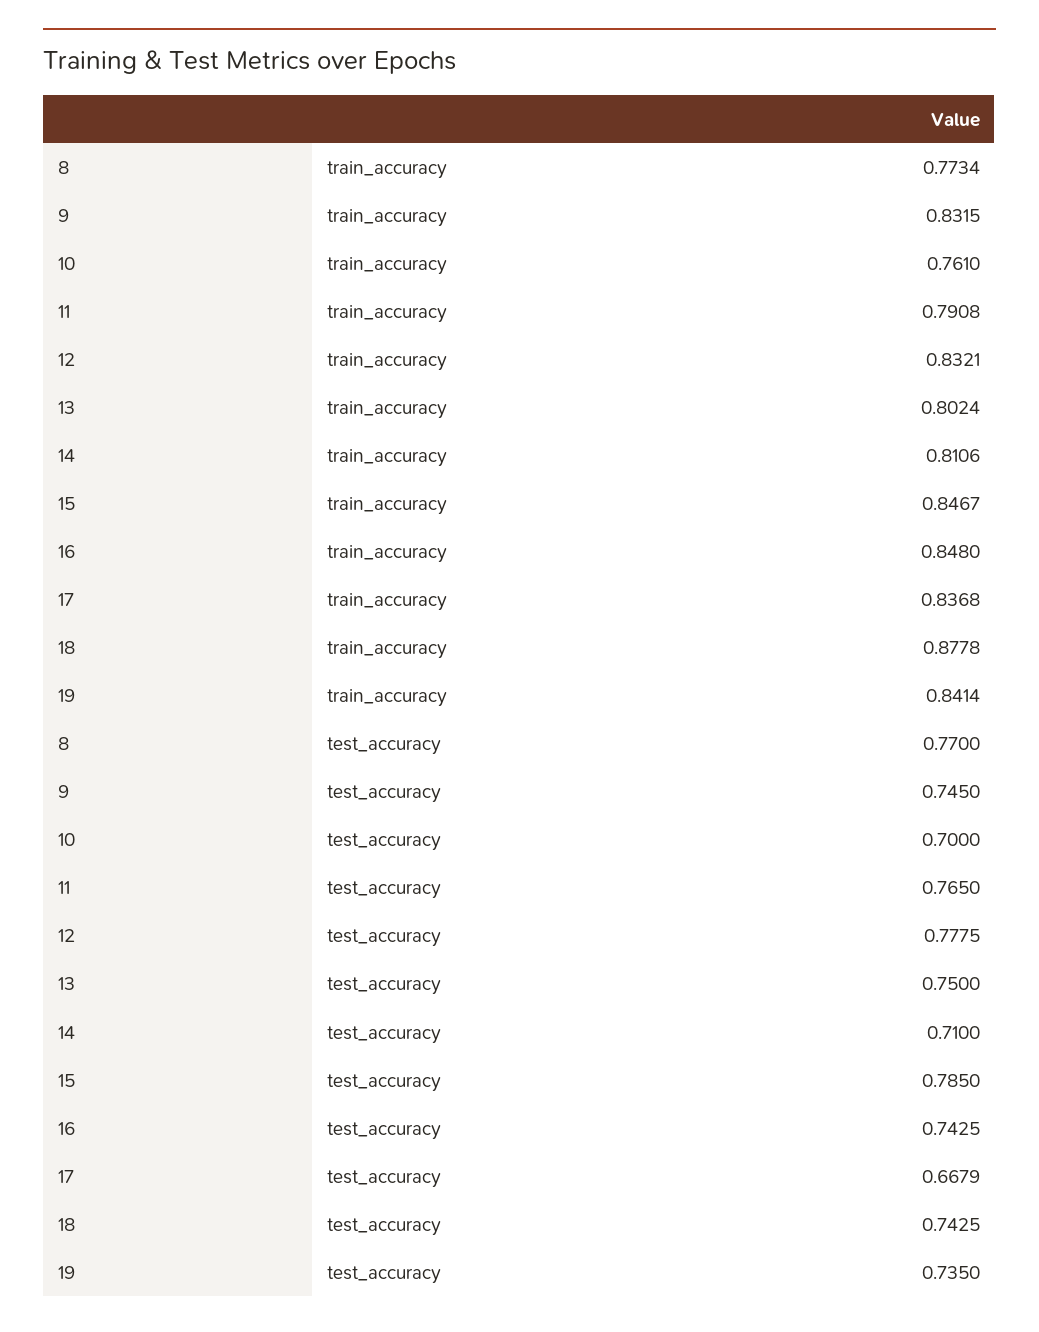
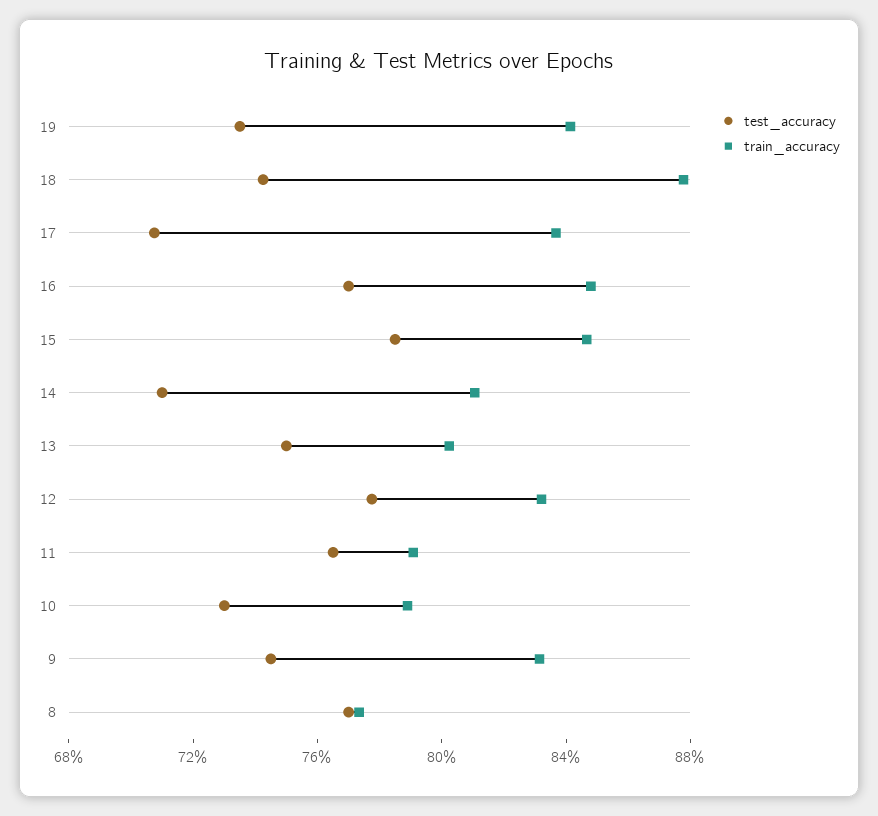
  {
    "train_accuracy": {
      "8": 0.7734,
      "9": 0.8315,
-     "10": 0.761,
+     "10": 0.79,
      "11": 0.7908,
      "12": 0.8321,
      "13": 0.8024,
      "14": 0.8106,
      "15": 0.8467,
      "16": 0.848,
      "17": 0.8368,
      "18": 0.8778,
      "19": 0.8414
    },
    "test_accuracy": {
      "8": 0.77,
      "9": 0.745,
-     "10": 0.7,
+     "10": 0.73,
      "11": 0.765,
      "12": 0.7775,
      "13": 0.75,
      "14": 0.71,
      "15": 0.785,
-     "16": 0.7425,
+     "16": 0.77,
-     "17": 0.6679,
+     "17": 0.71,
      "18": 0.7425,
      "19": 0.735
    }
  }

